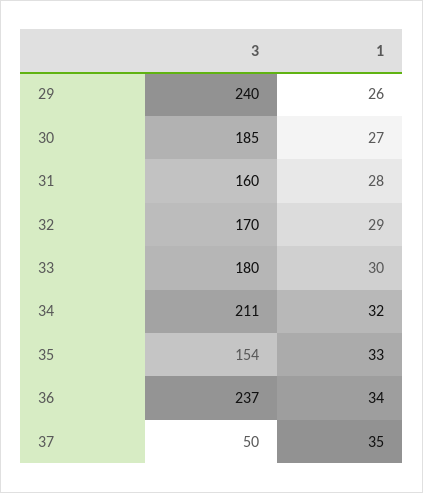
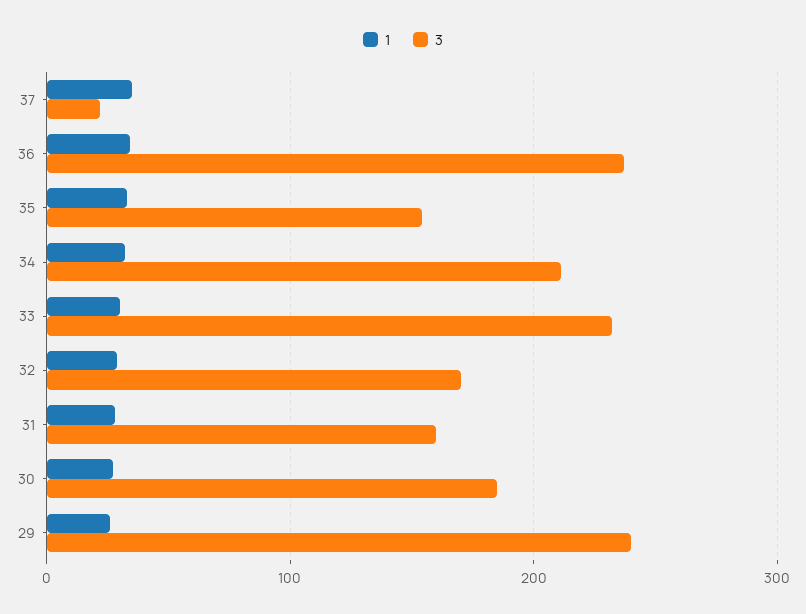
  {
    "3": {
      "29": 240,
      "30": 185,
      "31": 160,
      "32": 170,
-     "33": 180,
+     "33": 230,
      "34": 211,
      "35": 154,
      "36": 237,
-     "37": 50
+     "37": 20
    },
    "1": {
      "29": 26,
      "30": 27,
      "31": 28,
      "32": 29,
      "33": 30,
      "34": 32,
      "35": 33,
      "36": 34,
      "37": 35
    }
  }

